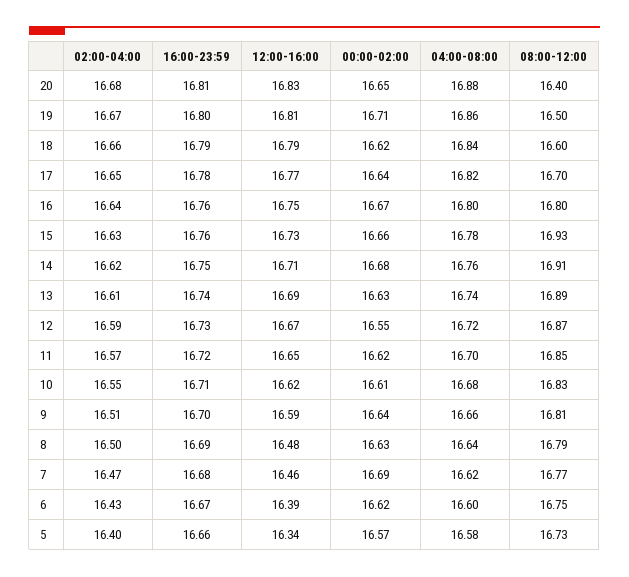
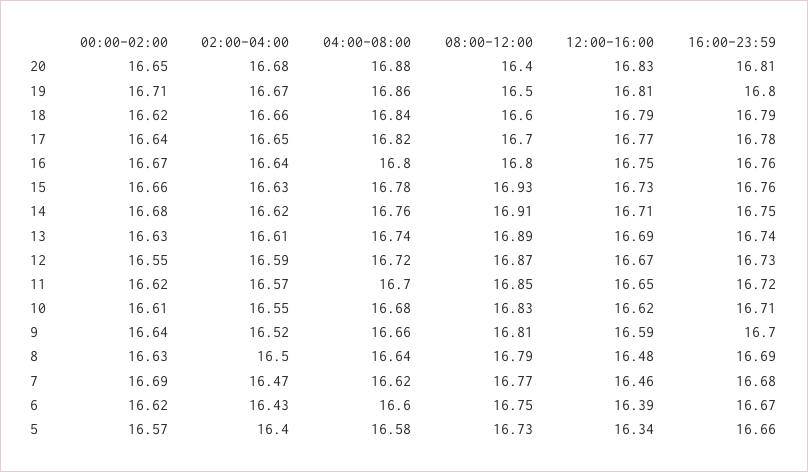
  {
    "02:00-04:00": {
      "20": 16.68,
      "19": 16.67,
      "18": 16.66,
      "17": 16.65,
      "16": 16.64,
      "15": 16.63,
      "14": 16.62,
      "13": 16.61,
      "12": 16.59,
      "11": 16.57,
      "10": 16.55,
-     "9": 16.51,
+     "9": 16.52,
      "8": 16.5,
      "7": 16.47,
      "6": 16.43,
      "5": 16.4
    },
    "16:00-23:59": {
      "20": 16.81,
      "19": 16.8,
      "18": 16.79,
      "17": 16.78,
      "16": 16.76,
      "15": 16.76,
      "14": 16.75,
      "13": 16.74,
      "12": 16.73,
      "11": 16.72,
      "10": 16.71,
      "9": 16.7,
      "8": 16.69,
      "7": 16.68,
      "6": 16.67,
      "5": 16.66
    },
    "12:00-16:00": {
      "20": 16.83,
      "19": 16.81,
      "18": 16.79,
      "17": 16.77,
      "16": 16.75,
      "15": 16.73,
      "14": 16.71,
      "13": 16.69,
      "12": 16.67,
      "11": 16.65,
      "10": 16.62,
      "9": 16.59,
      "8": 16.48,
      "7": 16.46,
      "6": 16.39,
      "5": 16.34
    },
    "00:00-02:00": {
      "20": 16.65,
      "19": 16.71,
      "18": 16.62,
      "17": 16.64,
      "16": 16.67,
      "15": 16.66,
      "14": 16.68,
      "13": 16.63,
      "12": 16.55,
      "11": 16.62,
      "10": 16.61,
      "9": 16.64,
      "8": 16.63,
      "7": 16.69,
      "6": 16.62,
      "5": 16.57
    },
    "04:00-08:00": {
      "20": 16.88,
      "19": 16.86,
      "18": 16.84,
      "17": 16.82,
      "16": 16.8,
      "15": 16.78,
      "14": 16.76,
      "13": 16.74,
      "12": 16.72,
      "11": 16.7,
      "10": 16.68,
      "9": 16.66,
      "8": 16.64,
      "7": 16.62,
      "6": 16.6,
      "5": 16.58
    },
    "08:00-12:00": {
      "20": 16.4,
      "19": 16.5,
      "18": 16.6,
      "17": 16.7,
      "16": 16.8,
      "15": 16.93,
      "14": 16.91,
      "13": 16.89,
      "12": 16.87,
      "11": 16.85,
      "10": 16.83,
      "9": 16.81,
      "8": 16.79,
      "7": 16.77,
      "6": 16.75,
      "5": 16.73
    }
  }

